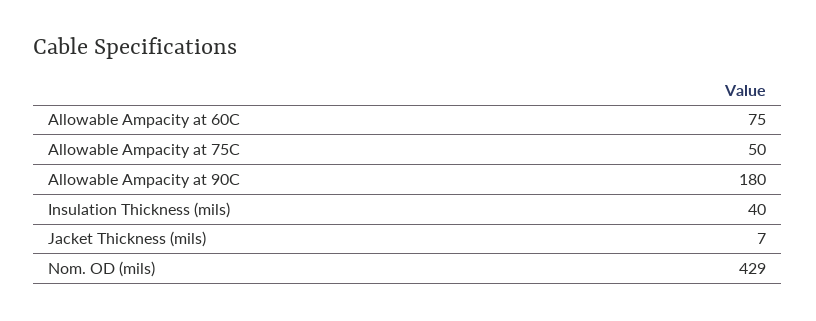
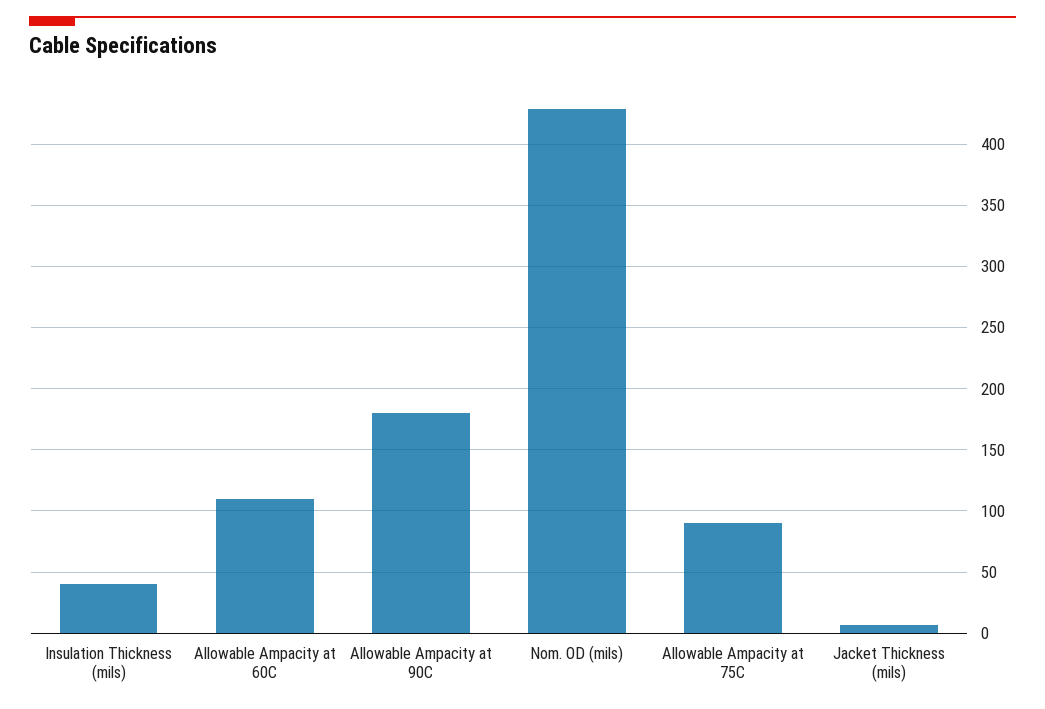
  {
-   "Allowable Ampacity at 60C": 75,
+   "Allowable Ampacity at 60C": 110,
-   "Allowable Ampacity at 75C": 50,
+   "Allowable Ampacity at 75C": 90,
    "Allowable Ampacity at 90C": 180,
    "Insulation Thickness (mils)": 40,
    "Jacket Thickness (mils)": 7,
    "Nom. OD (mils)": 429
  }

